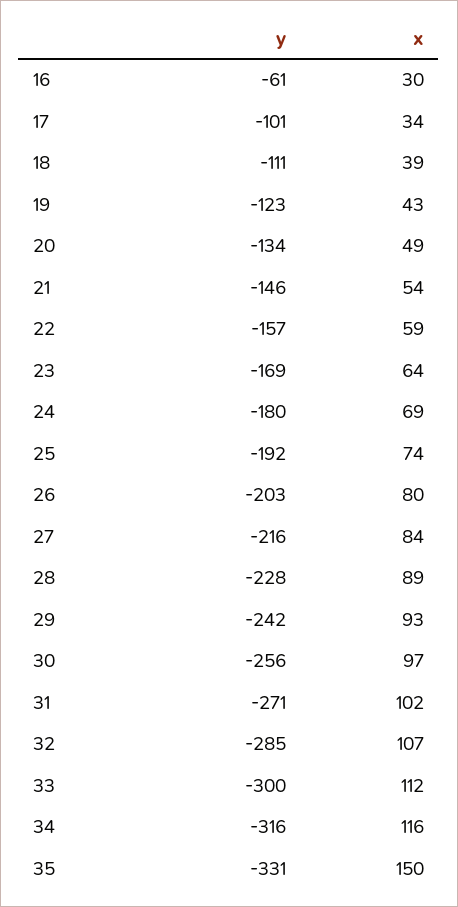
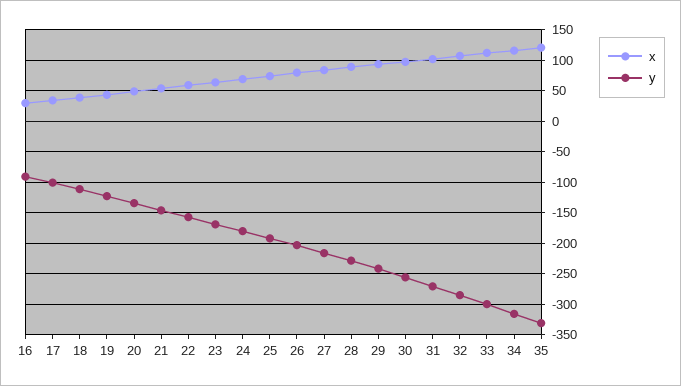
  {
    "y": {
-     "16": -61,
+     "16": -90,
      "17": -101,
      "18": -111,
      "19": -123,
      "20": -134,
      "21": -146,
      "22": -157,
      "23": -169,
      "24": -180,
      "25": -192,
      "26": -203,
      "27": -216,
      "28": -228,
      "29": -242,
      "30": -256,
      "31": -271,
      "32": -285,
      "33": -300,
      "34": -316,
      "35": -331
    },
    "x": {
      "16": 30,
      "17": 34,
      "18": 39,
      "19": 43,
      "20": 49,
      "21": 54,
      "22": 59,
      "23": 64,
      "24": 69,
      "25": 74,
      "26": 80,
      "27": 84,
      "28": 89,
      "29": 93,
      "30": 97,
      "31": 102,
      "32": 107,
      "33": 112,
      "34": 116,
-     "35": 150
+     "35": 120
    }
  }

